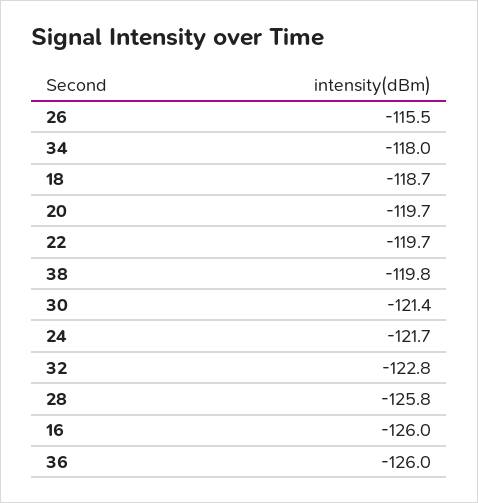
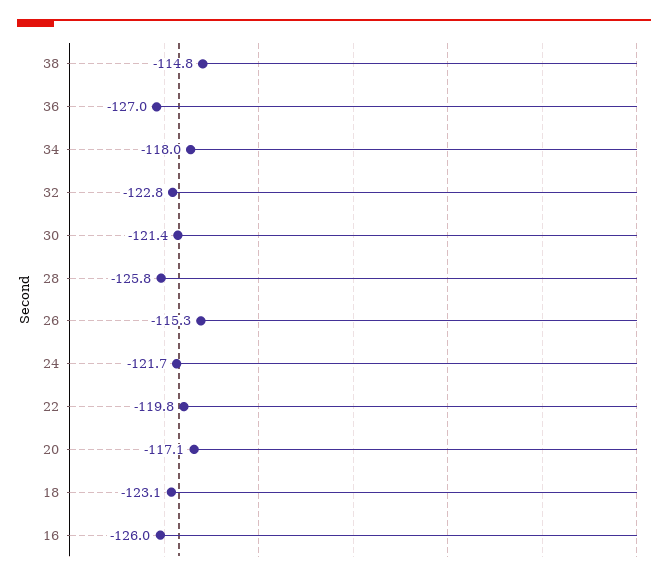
  {
-   "26": -115.5,
+   "26": -115.3,
    "34": -118,
-   "18": -118.7,
+   "18": -123.1,
-   "20": -119.7,
+   "20": -117.1,
-   "22": -119.7,
+   "22": -119.8,
-   "38": -119.8,
+   "38": -114.8,
    "30": -121.4,
    "24": -121.7,
    "32": -122.8,
    "28": -125.8,
    "16": -126,
-   "36": -126
+   "36": -127
  }

